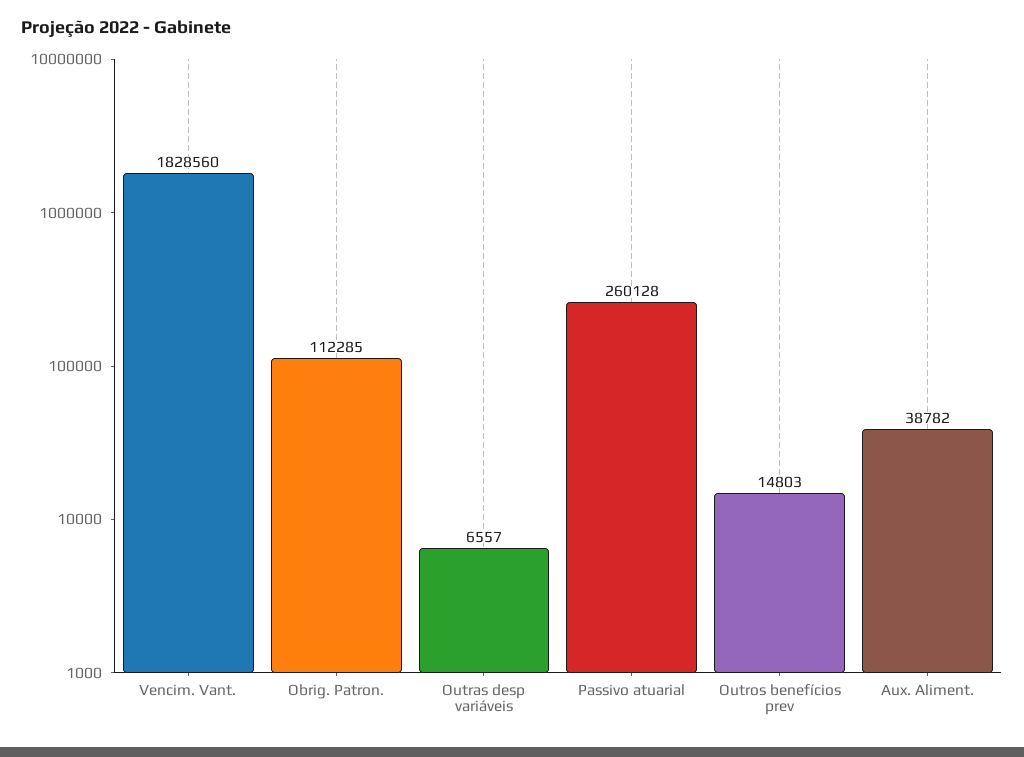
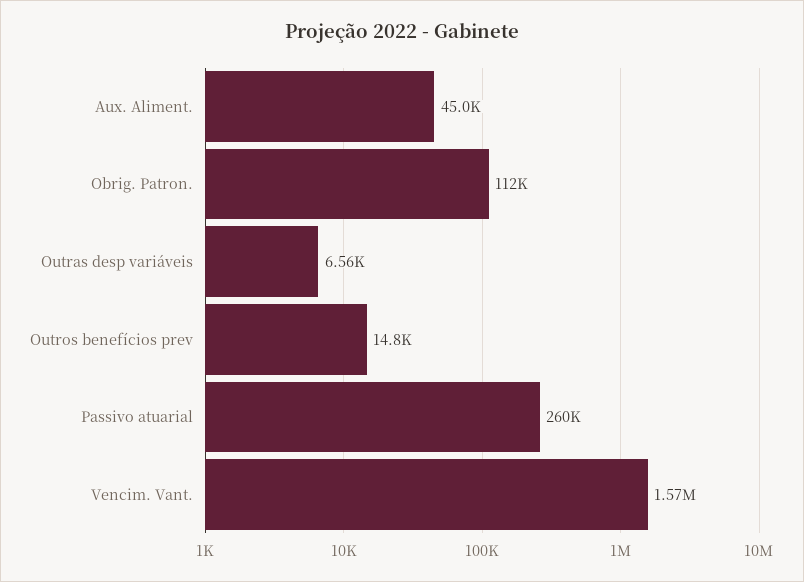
  {
-   "Vencim. Vant.": 1828560,
+   "Vencim. Vant.": 1570000,
    "Obrig. Patron.": 112285,
    "Outras desp variáveis": 6557,
    "Passivo atuarial": 260128,
    "Outros benefícios prev": 14803,
-   "Aux. Aliment.": 38782
+   "Aux. Aliment.": 45000
  }

